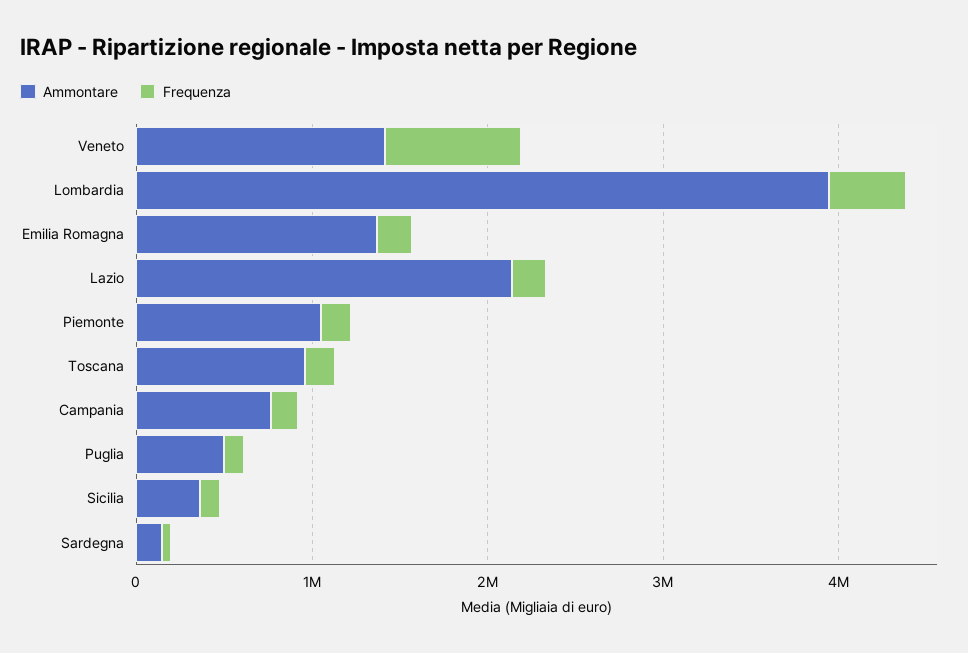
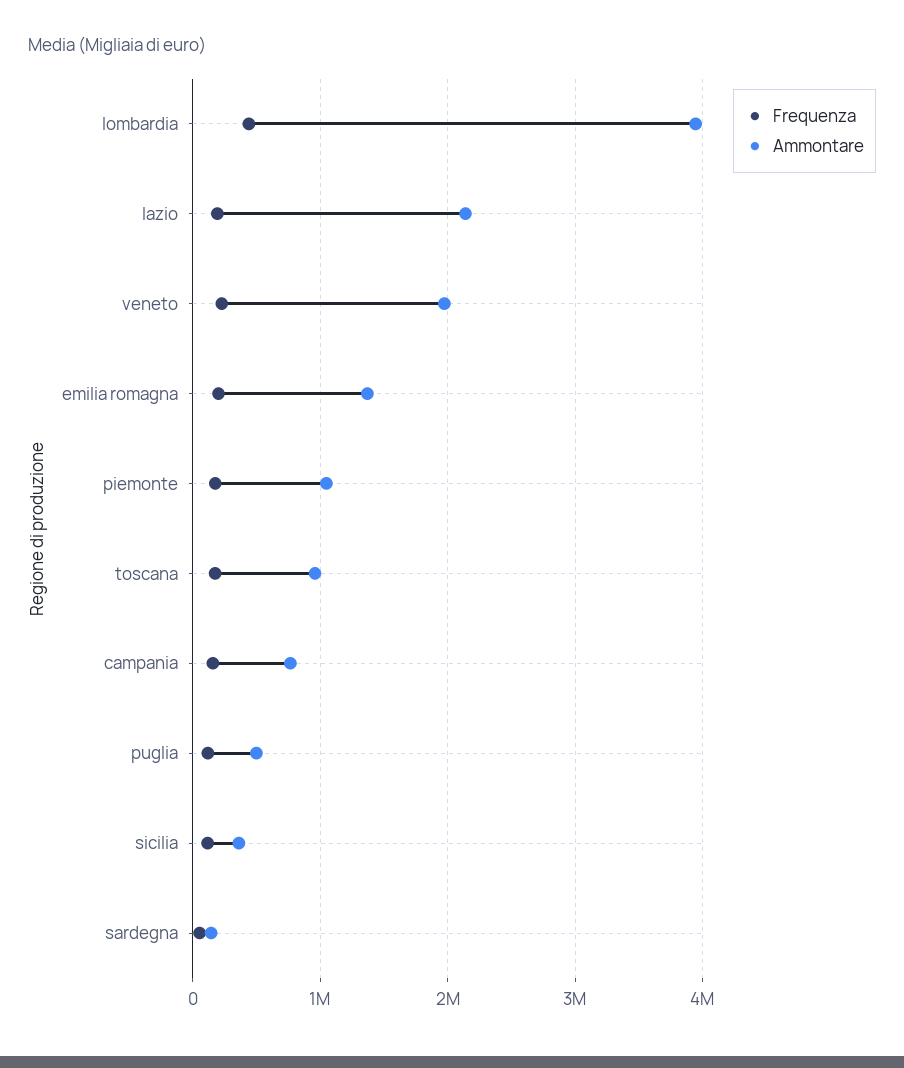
  {
    "Ammontare": {
-     "Veneto": 1400000,
+     "Veneto": 2000000,
      "Lombardia": 3900000,
      "Emilia Romagna": 1400000,
      "Lazio": 2100000,
      "Piemonte": 1000000,
      "Toscana": 1000000,
      "Campania": 800000,
      "Puglia": 500000,
      "Sicilia": 400000,
      "Sardegna": 100000
    },
    "Frequenza": {
-     "Veneto": 800000,
+     "Veneto": 200000,
      "Lombardia": 400000,
      "Emilia Romagna": 200000,
      "Lazio": 200000,
      "Piemonte": 200000,
      "Toscana": 200000,
      "Campania": 200000,
      "Puglia": 100000,
      "Sicilia": 100000,
      "Sardegna": 100000
    }
  }

